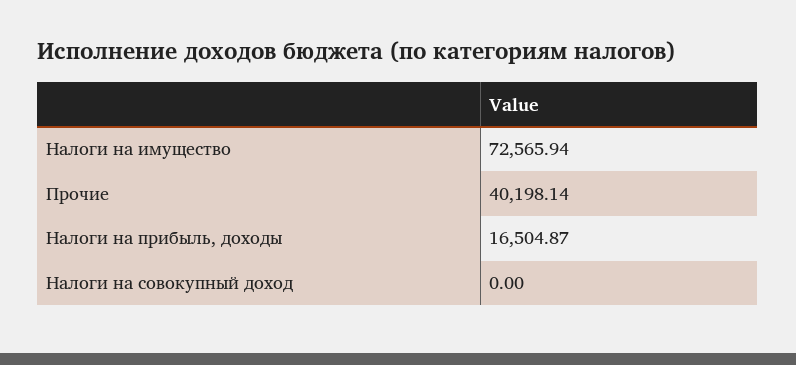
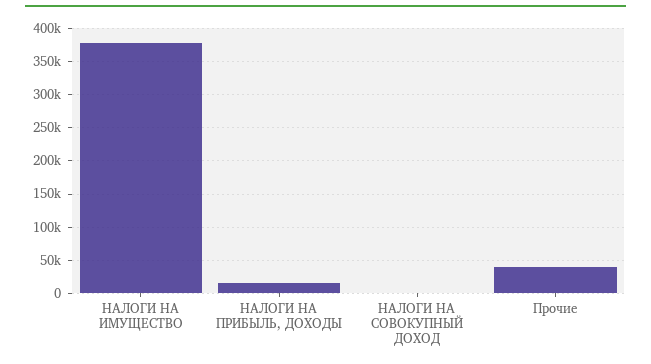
  {
-   "Налоги на имущество": 72565.94,
+   "Налоги на имущество": 380000,
    "Прочие": 40198.14,
    "Налоги на прибыль, доходы": 16504.87,
    "Налоги на совокупный доход": 0
  }

